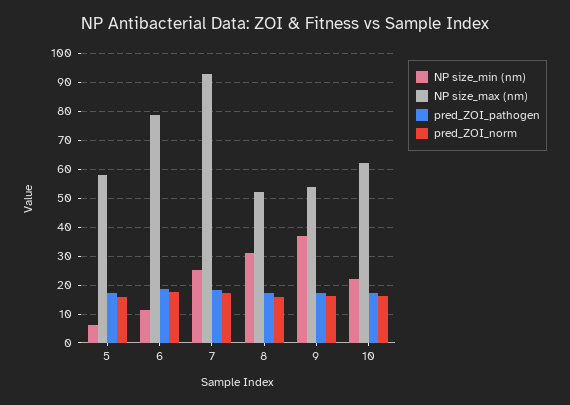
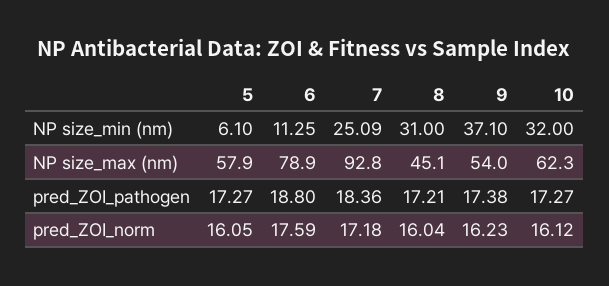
  {
    "NP size_min (nm)": {
      "5": 6.1,
      "6": 11.25,
      "7": 25.09,
      "8": 31,
      "9": 37.1,
-     "10": 22.5
+     "10": 32
    },
    "NP size_max (nm)": {
      "5": 57.9,
      "6": 78.9,
      "7": 92.8,
-     "8": 52.5,
+     "8": 45.1,
      "9": 54,
      "10": 62.3
    },
    "pred_ZOI_pathogen": {
      "5": 17.27,
      "6": 18.8,
      "7": 18.36,
      "8": 17.21,
      "9": 17.38,
      "10": 17.27
    },
    "pred_ZOI_norm": {
      "5": 16.05,
      "6": 17.59,
      "7": 17.18,
      "8": 16.04,
      "9": 16.23,
      "10": 16.12
    }
  }

